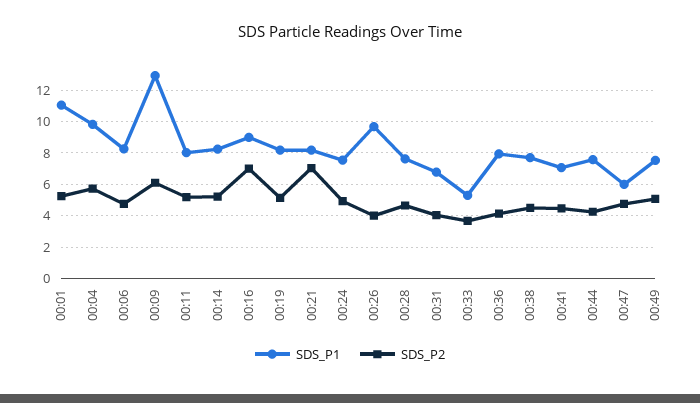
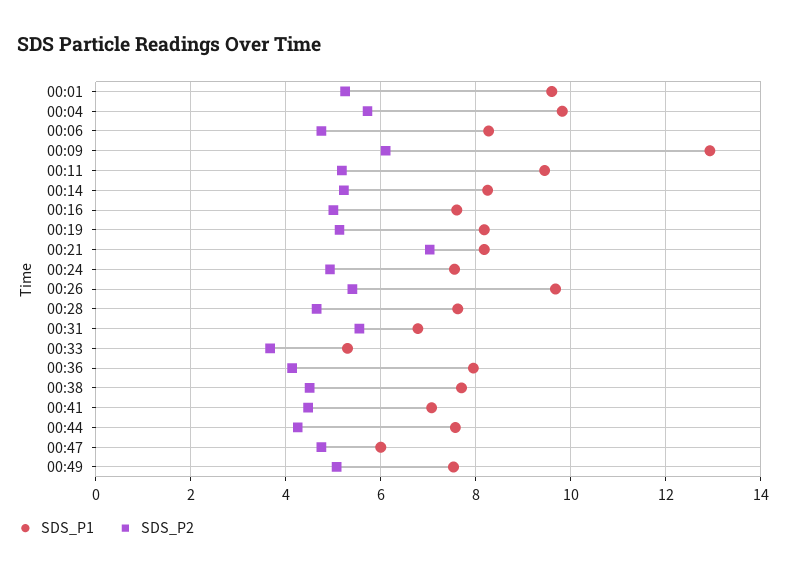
  {
    "SDS_P1": {
-     "00:01": 11,
+     "00:01": 9.6,
      "00:04": 9.8,
      "00:06": 8.2,
      "00:09": 13,
-     "00:11": 8,
+     "00:11": 9.4,
      "00:14": 8.2,
-     "00:16": 9,
+     "00:16": 7.6,
      "00:19": 8.2,
      "00:21": 8.2,
      "00:24": 7.6,
      "00:26": 9.6,
      "00:28": 7.6,
      "00:31": 6.8,
      "00:33": 5.4,
      "00:36": 8,
      "00:38": 7.8,
      "00:41": 7,
      "00:44": 7.6,
      "00:47": 6,
      "00:49": 7.6
    },
    "SDS_P2": {
      "00:01": 5.2,
      "00:04": 5.8,
      "00:06": 4.8,
      "00:09": 6.2,
      "00:11": 5.2,
      "00:14": 5.2,
-     "00:16": 7,
+     "00:16": 5,
      "00:19": 5.2,
      "00:21": 7,
      "00:24": 5,
-     "00:26": 4,
+     "00:26": 5.4,
      "00:28": 4.6,
-     "00:31": 4,
+     "00:31": 5.6,
      "00:33": 3.6,
      "00:36": 4.2,
      "00:38": 4.6,
      "00:41": 4.4,
      "00:44": 4.2,
      "00:47": 4.8,
      "00:49": 5
    }
  }

